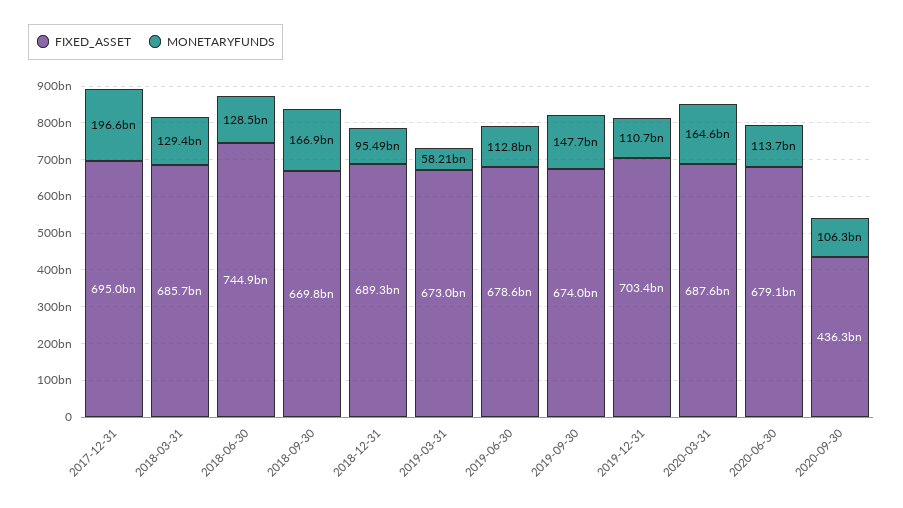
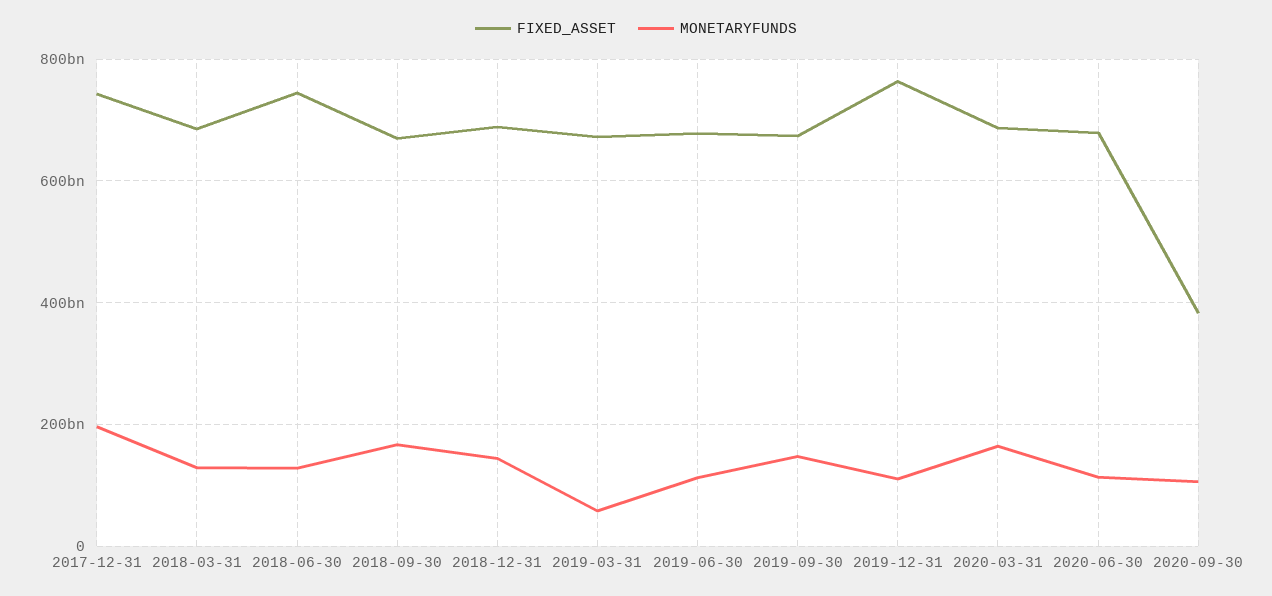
  {
    "FIXED_ASSET": {
-     "2017-12-31": 695000000000,
+     "2017-12-31": 740000000000,
      "2018-03-31": 685700000000,
      "2018-06-30": 744900000000,
      "2018-09-30": 669800000000,
      "2018-12-31": 689300000000,
      "2019-03-31": 673000000000,
      "2019-06-30": 678600000000,
      "2019-09-30": 674000000000,
-     "2019-12-31": 703400000000,
+     "2019-12-31": 760000000000,
      "2020-03-31": 687600000000,
      "2020-06-30": 679100000000,
-     "2020-09-30": 436300000000
+     "2020-09-30": 380000000000
    },
    "MONETARYFUNDS": {
      "2017-12-31": 196600000000,
      "2018-03-31": 129400000000,
      "2018-06-30": 128500000000,
      "2018-09-30": 166900000000,
-     "2018-12-31": 95490000000,
+     "2018-12-31": 140000000000,
      "2019-03-31": 58210000000,
      "2019-06-30": 112800000000,
      "2019-09-30": 147700000000,
      "2019-12-31": 110700000000,
      "2020-03-31": 164600000000,
      "2020-06-30": 113700000000,
      "2020-09-30": 106300000000
    }
  }

